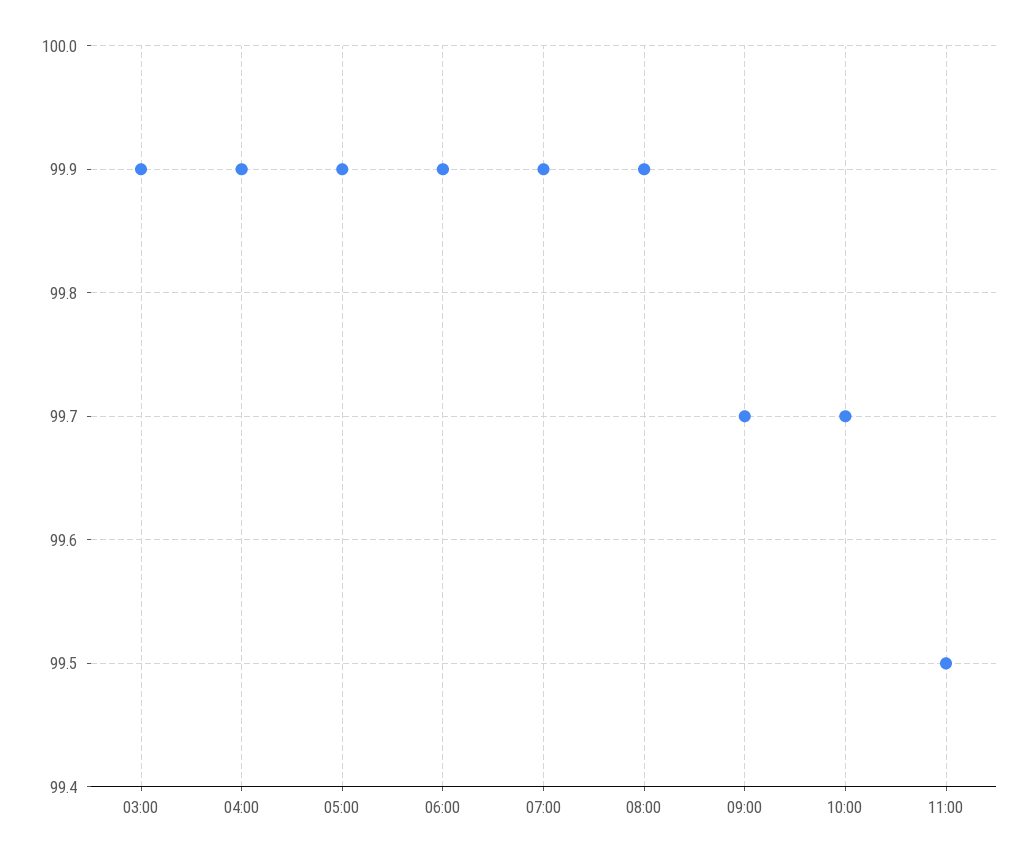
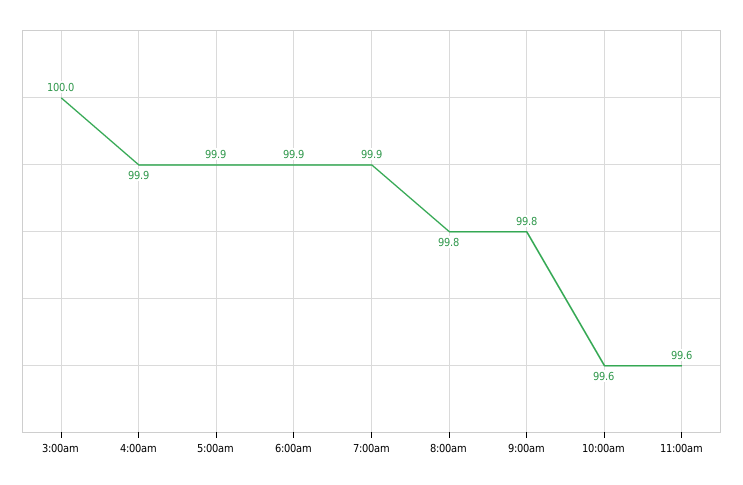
  {
-   "03:00": 99.9,
+   "03:00": 100,
    "04:00": 99.9,
    "05:00": 99.9,
    "06:00": 99.9,
    "07:00": 99.9,
-   "08:00": 99.9,
+   "08:00": 99.8,
-   "09:00": 99.7,
+   "09:00": 99.8,
-   "10:00": 99.7,
+   "10:00": 99.6,
-   "11:00": 99.5
+   "11:00": 99.6
  }

